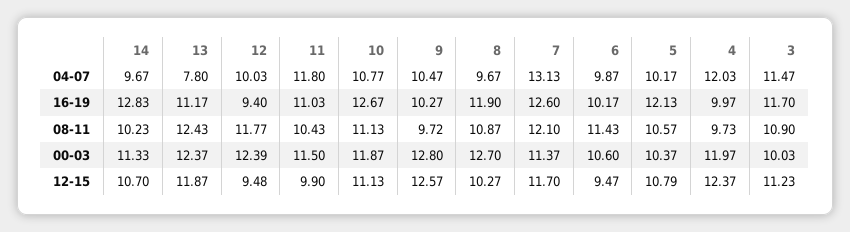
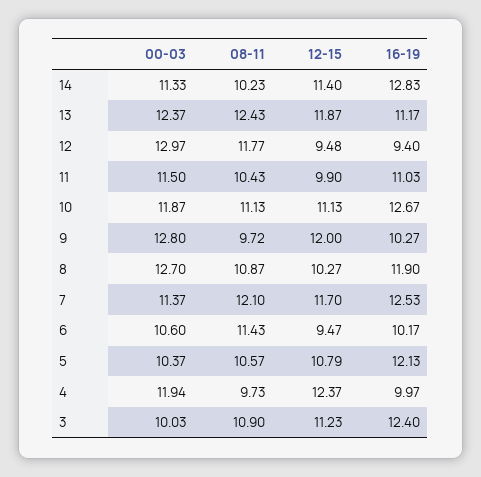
  {
    "14": {
-     "04-07": 9.67,
      "16-19": 12.83,
      "08-11": 10.23,
      "00-03": 11.33,
-     "12-15": 10.7
+     "12-15": 11.4
    },
    "13": {
-     "04-07": 7.8,
      "16-19": 11.17,
      "08-11": 12.43,
      "00-03": 12.37,
      "12-15": 11.87
    },
    "12": {
-     "04-07": 10.03,
      "16-19": 9.4,
      "08-11": 11.77,
-     "00-03": 12.39,
+     "00-03": 12.97,
      "12-15": 9.48
    },
    "11": {
-     "04-07": 11.8,
      "16-19": 11.03,
      "08-11": 10.43,
      "00-03": 11.5,
      "12-15": 9.9
    },
    "10": {
-     "04-07": 10.77,
      "16-19": 12.67,
      "08-11": 11.13,
      "00-03": 11.87,
      "12-15": 11.13
    },
    "9": {
-     "04-07": 10.47,
      "16-19": 10.27,
      "08-11": 9.72,
      "00-03": 12.8,
-     "12-15": 12.57
+     "12-15": 12
    },
    "8": {
-     "04-07": 9.67,
      "16-19": 11.9,
      "08-11": 10.87,
      "00-03": 12.7,
      "12-15": 10.27
    },
    "7": {
-     "04-07": 13.13,
-     "16-19": 12.6,
+     "16-19": 12.53,
      "08-11": 12.1,
      "00-03": 11.37,
      "12-15": 11.7
    },
    "6": {
-     "04-07": 9.87,
      "16-19": 10.17,
      "08-11": 11.43,
      "00-03": 10.6,
      "12-15": 9.47
    },
    "5": {
-     "04-07": 10.17,
      "16-19": 12.13,
      "08-11": 10.57,
      "00-03": 10.37,
      "12-15": 10.79
    },
    "4": {
-     "04-07": 12.03,
      "16-19": 9.97,
      "08-11": 9.73,
-     "00-03": 11.97,
+     "00-03": 11.94,
      "12-15": 12.37
    },
    "3": {
-     "04-07": 11.47,
-     "16-19": 11.7,
+     "16-19": 12.4,
      "08-11": 10.9,
      "00-03": 10.03,
      "12-15": 11.23
    }
  }

